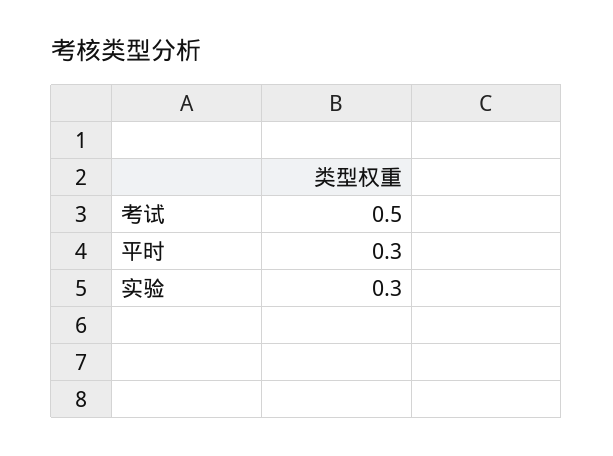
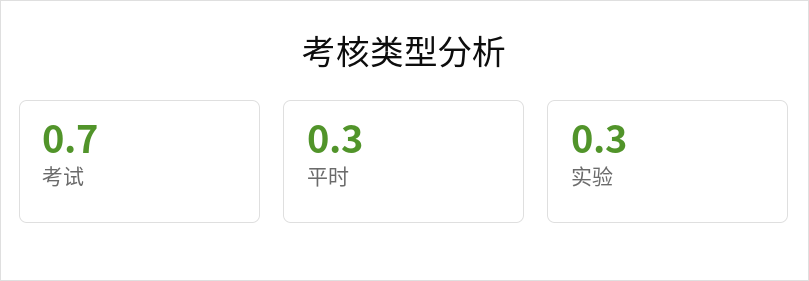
  {
-   "考试": 0.5,
+   "考试": 0.7,
    "平时": 0.3,
    "实验": 0.3
  }

